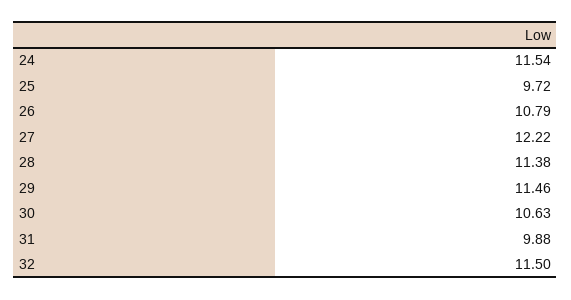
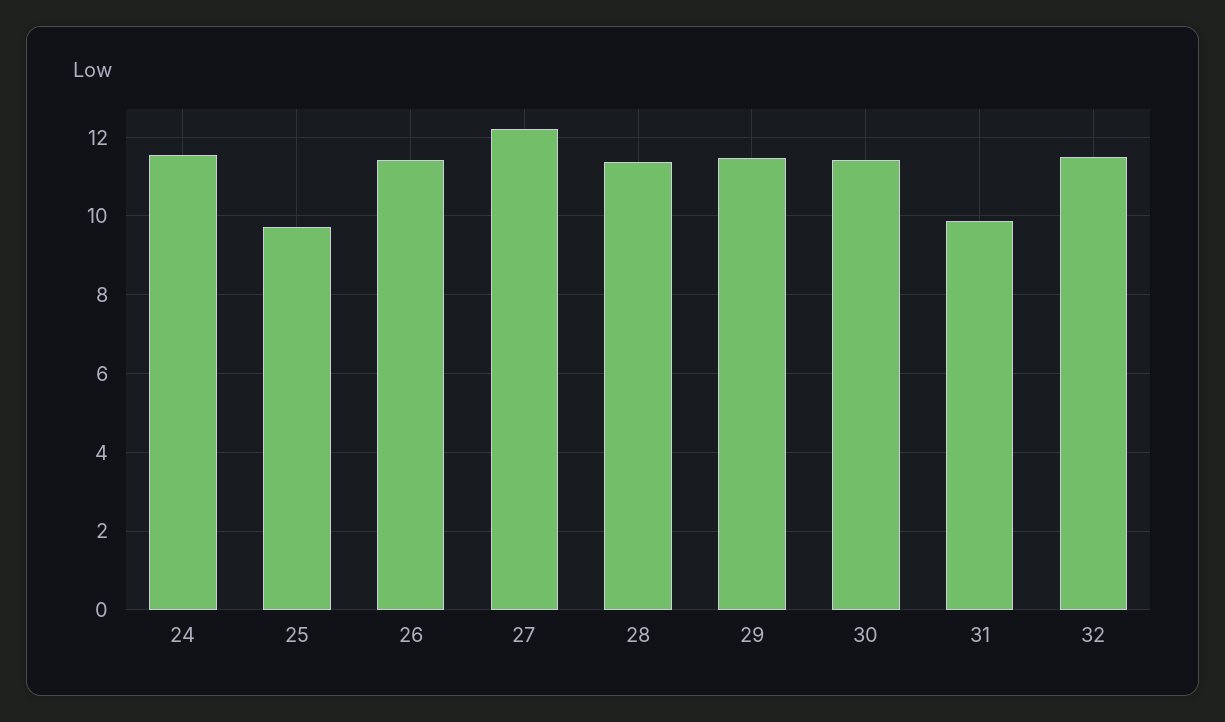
  {
    "24": 11.54,
    "25": 9.72,
-   "26": 10.79,
+   "26": 11.4,
    "27": 12.22,
    "28": 11.38,
    "29": 11.46,
-   "30": 10.63,
+   "30": 11.4,
    "31": 9.88,
    "32": 11.5
  }

